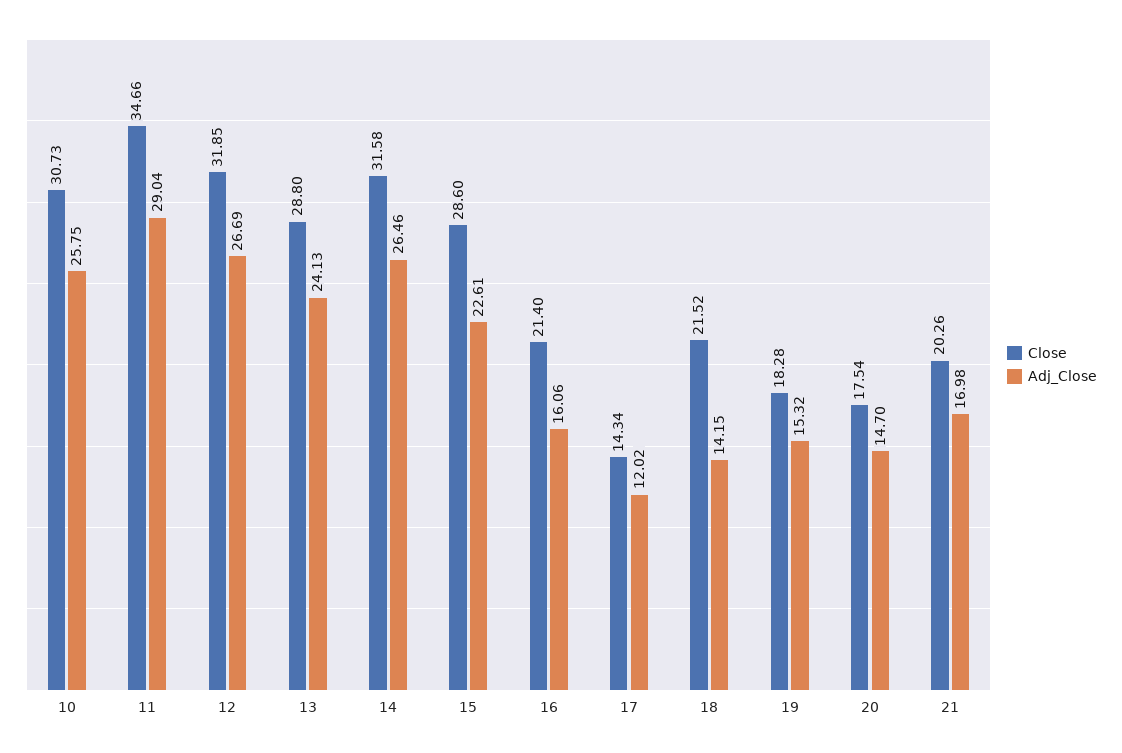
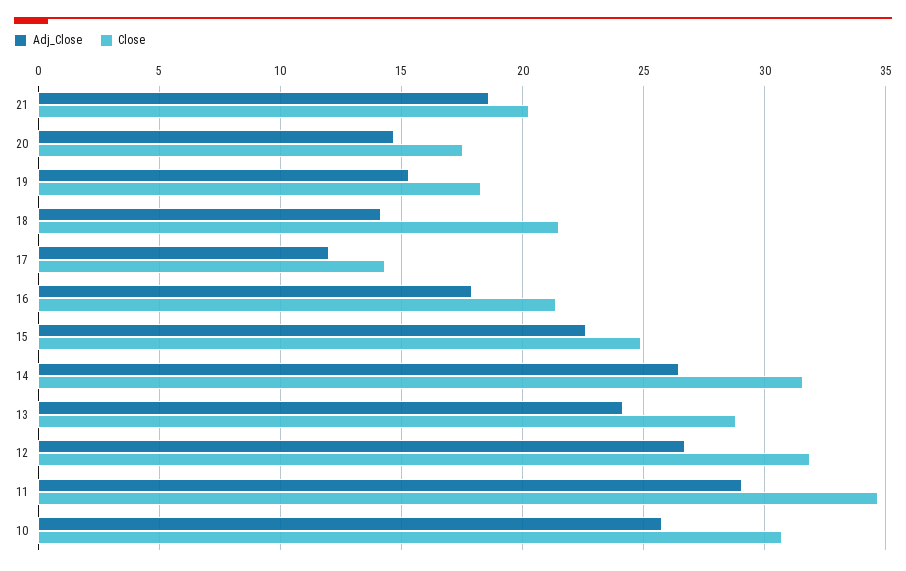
  {
    "Close": {
      "10": 30.73,
      "11": 34.66,
      "12": 31.85,
      "13": 28.8,
      "14": 31.58,
-     "15": 28.6,
+     "15": 25,
      "16": 21.4,
      "17": 14.34,
      "18": 21.52,
      "19": 18.28,
      "20": 17.54,
      "21": 20.26
    },
    "Adj_Close": {
      "10": 25.75,
      "11": 29.04,
      "12": 26.69,
      "13": 24.13,
      "14": 26.46,
      "15": 22.61,
-     "16": 16.06,
+     "16": 18,
      "17": 12.02,
      "18": 14.15,
      "19": 15.32,
      "20": 14.7,
-     "21": 16.98
+     "21": 18.5
    }
  }

